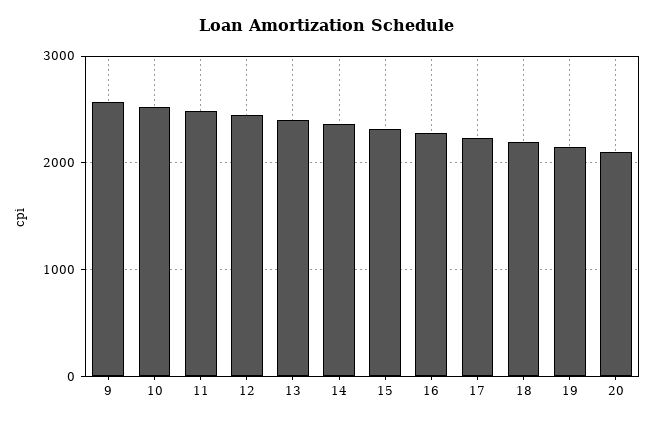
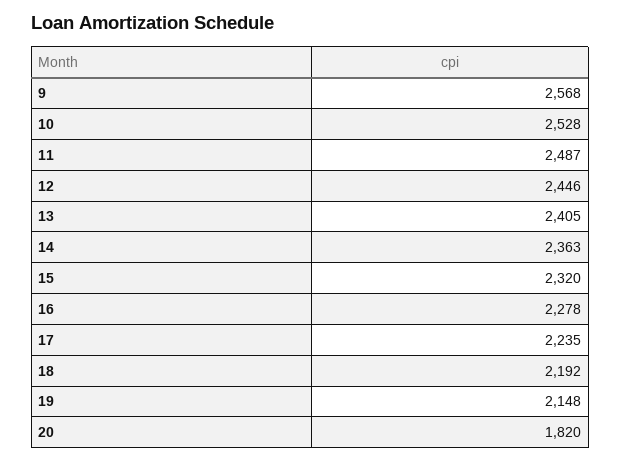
  {
    "9": 2568,
    "10": 2528,
    "11": 2487,
    "12": 2446,
    "13": 2405,
    "14": 2363,
    "15": 2320,
    "16": 2278,
    "17": 2235,
    "18": 2192,
    "19": 2148,
-   "20": 2100
+   "20": 1820
  }

